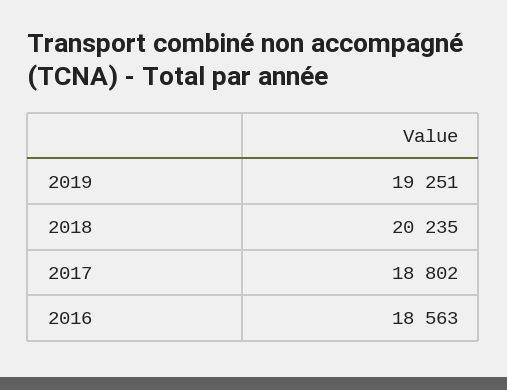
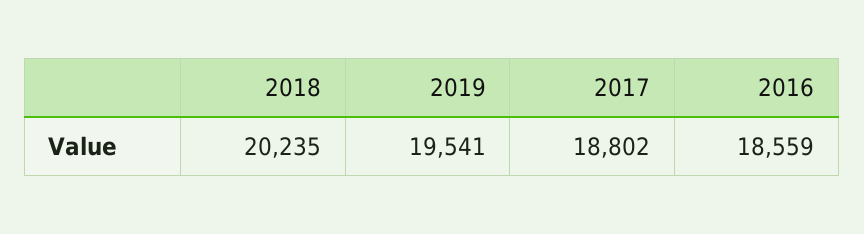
  {
-   "2019": 19251,
+   "2019": 19541,
    "2018": 20235,
    "2017": 18802,
-   "2016": 18563
+   "2016": 18559
  }

